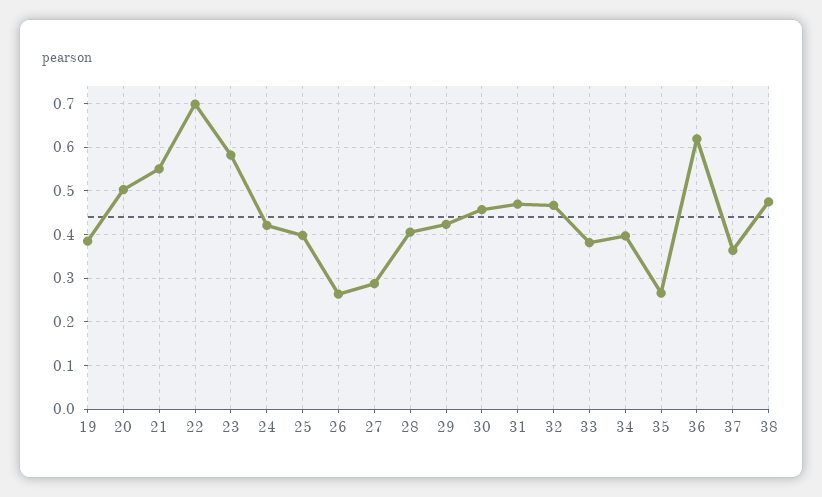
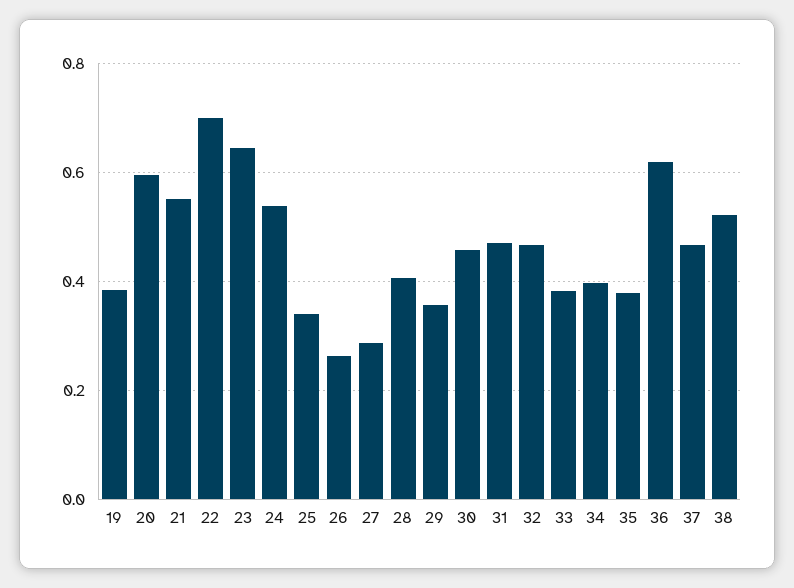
  {
    "19": 0.38,
-   "20": 0.5,
+   "20": 0.6,
    "21": 0.56,
    "22": 0.7,
-   "23": 0.58,
+   "23": 0.64,
-   "24": 0.42,
+   "24": 0.54,
-   "25": 0.4,
+   "25": 0.34,
    "26": 0.26,
    "27": 0.28,
    "28": 0.4,
-   "29": 0.42,
+   "29": 0.36,
    "30": 0.46,
    "31": 0.46,
    "32": 0.46,
    "33": 0.38,
    "34": 0.4,
-   "35": 0.26,
+   "35": 0.38,
    "36": 0.62,
-   "37": 0.36,
+   "37": 0.46,
-   "38": 0.48
+   "38": 0.52
  }

